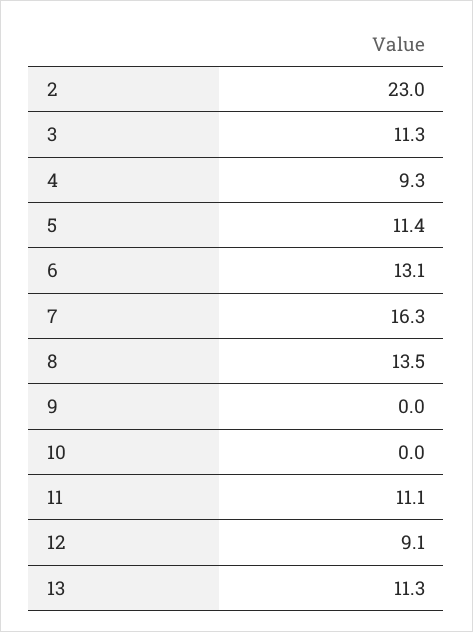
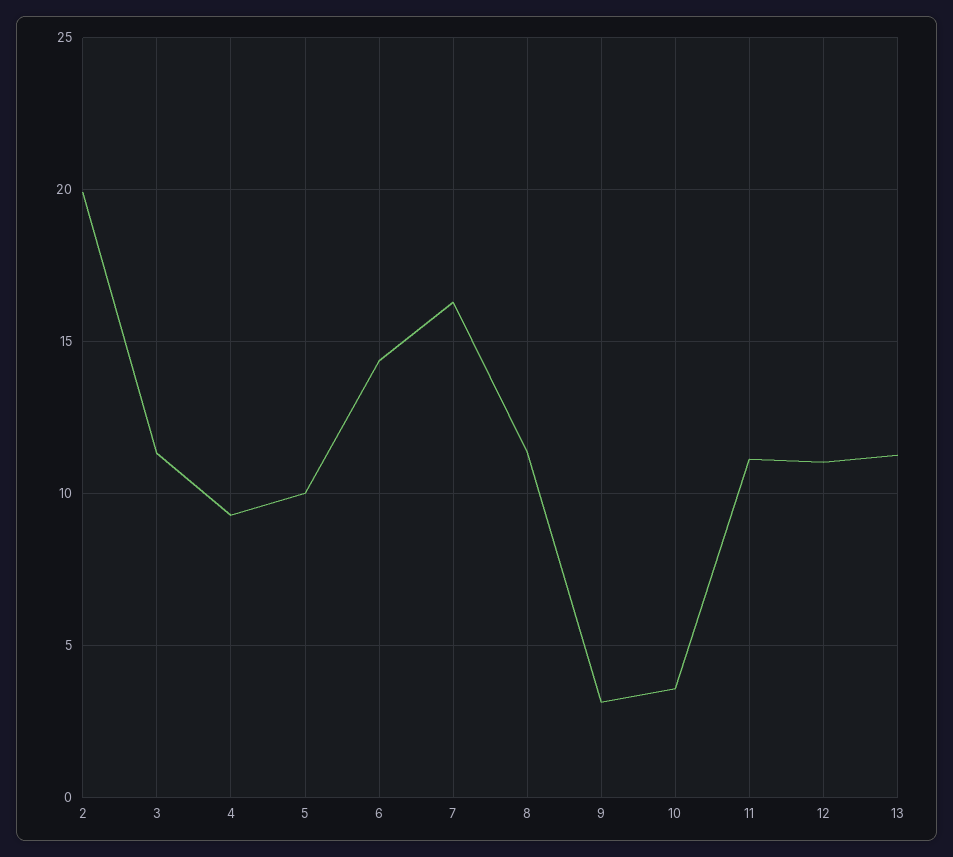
  {
-   "2": 23,
+   "2": 20,
    "3": 11.3,
    "4": 9.3,
-   "5": 11.4,
+   "5": 10,
-   "6": 13.1,
+   "6": 14.5,
    "7": 16.3,
-   "8": 13.5,
+   "8": 11.5,
-   "9": 0,
+   "9": 3,
-   "10": 0,
+   "10": 3.5,
    "11": 11.1,
-   "12": 9.1,
+   "12": 11,
    "13": 11.3
  }

